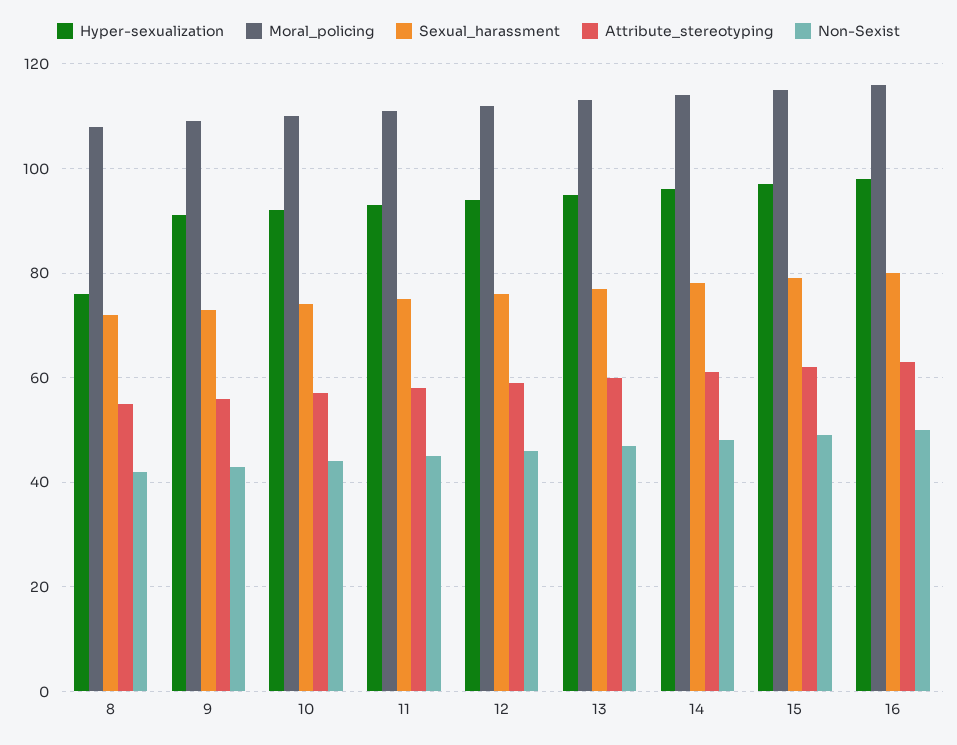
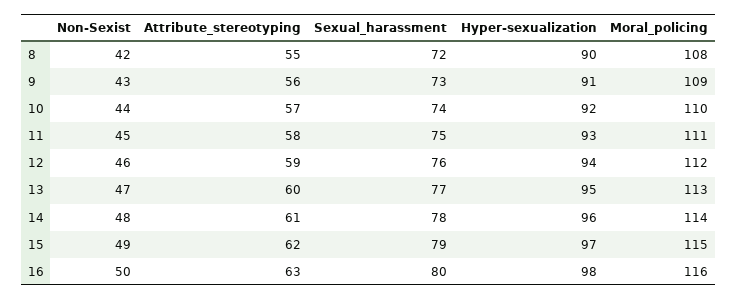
  {
    "Hyper-sexualization": {
-     "8": 75,
+     "8": 90,
      "9": 91,
      "10": 92,
      "11": 93,
      "12": 94,
      "13": 95,
      "14": 96,
      "15": 97,
      "16": 98
    },
    "Moral_policing": {
      "8": 108,
      "9": 109,
      "10": 110,
      "11": 111,
      "12": 112,
      "13": 113,
      "14": 114,
      "15": 115,
      "16": 116
    },
    "Sexual_harassment": {
      "8": 72,
      "9": 73,
      "10": 74,
      "11": 75,
      "12": 76,
      "13": 77,
      "14": 78,
      "15": 79,
      "16": 80
    },
    "Attribute_stereotyping": {
      "8": 55,
      "9": 56,
      "10": 57,
      "11": 58,
      "12": 59,
      "13": 60,
      "14": 61,
      "15": 62,
      "16": 63
    },
    "Non-Sexist": {
      "8": 42,
      "9": 43,
      "10": 44,
      "11": 45,
      "12": 46,
      "13": 47,
      "14": 48,
      "15": 49,
      "16": 50
    }
  }

